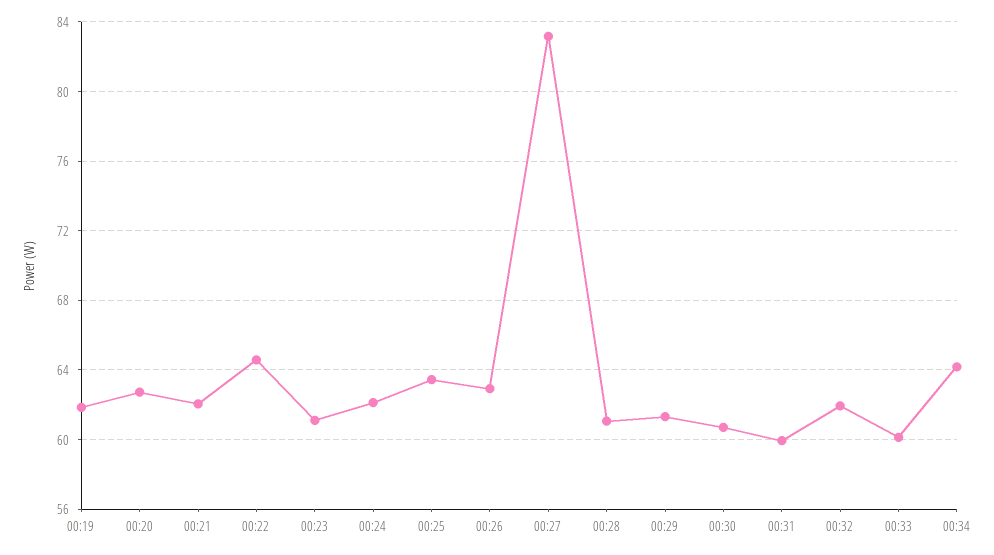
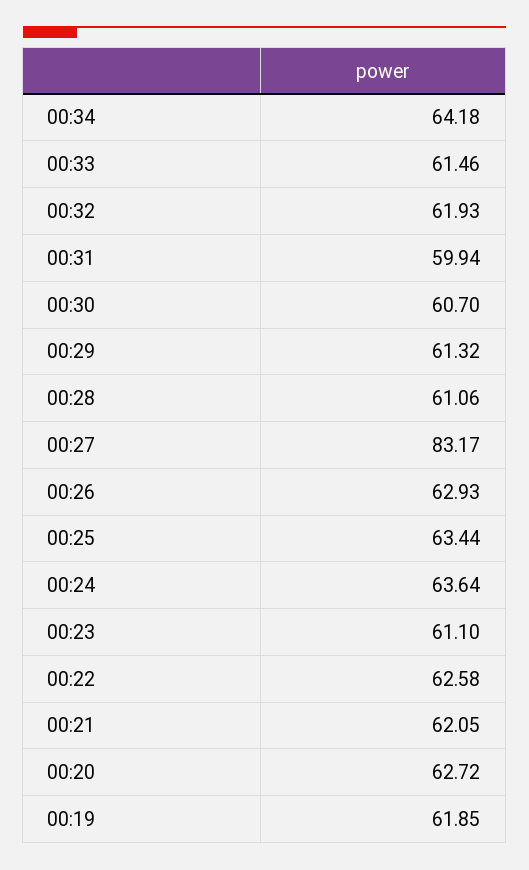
  {
    "00:19": 61.85,
    "00:20": 62.72,
    "00:21": 62.05,
-   "00:22": 64.5,
+   "00:22": 62.58,
    "00:23": 61.1,
-   "00:24": 62,
+   "00:24": 63.64,
    "00:25": 63.44,
    "00:26": 62.93,
    "00:27": 83.17,
    "00:28": 61.06,
    "00:29": 61.32,
    "00:30": 60.7,
    "00:31": 59.94,
    "00:32": 61.93,
-   "00:33": 60,
+   "00:33": 61.46,
    "00:34": 64.18
  }

